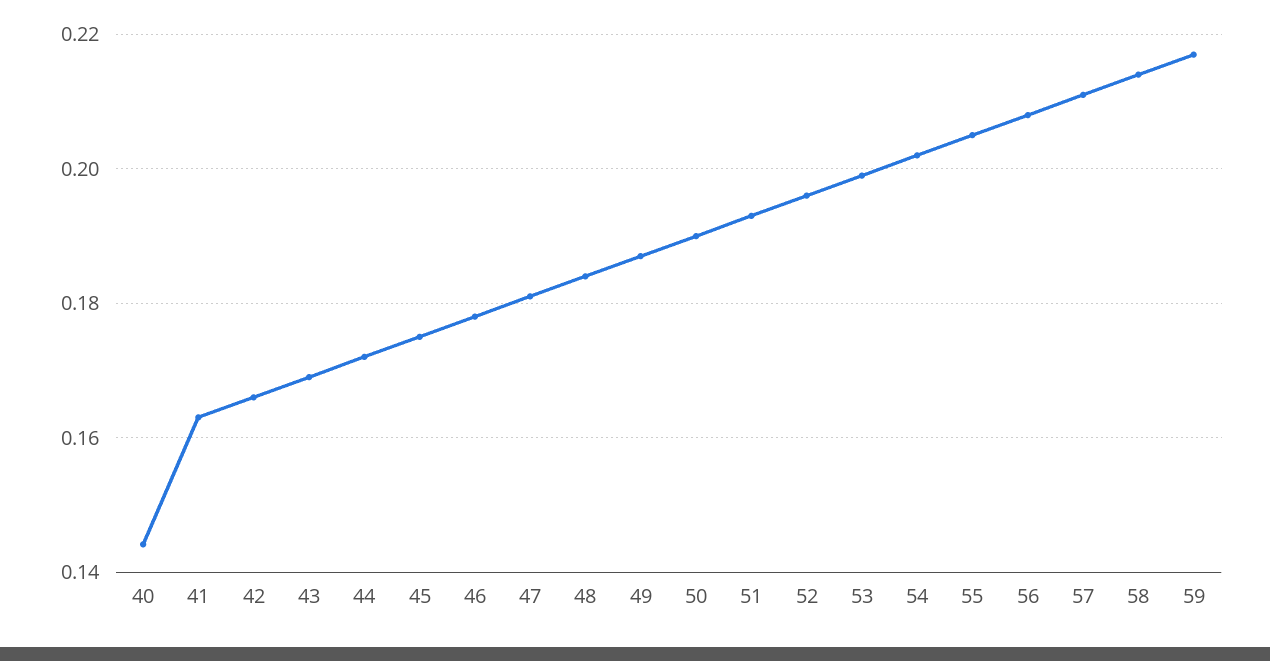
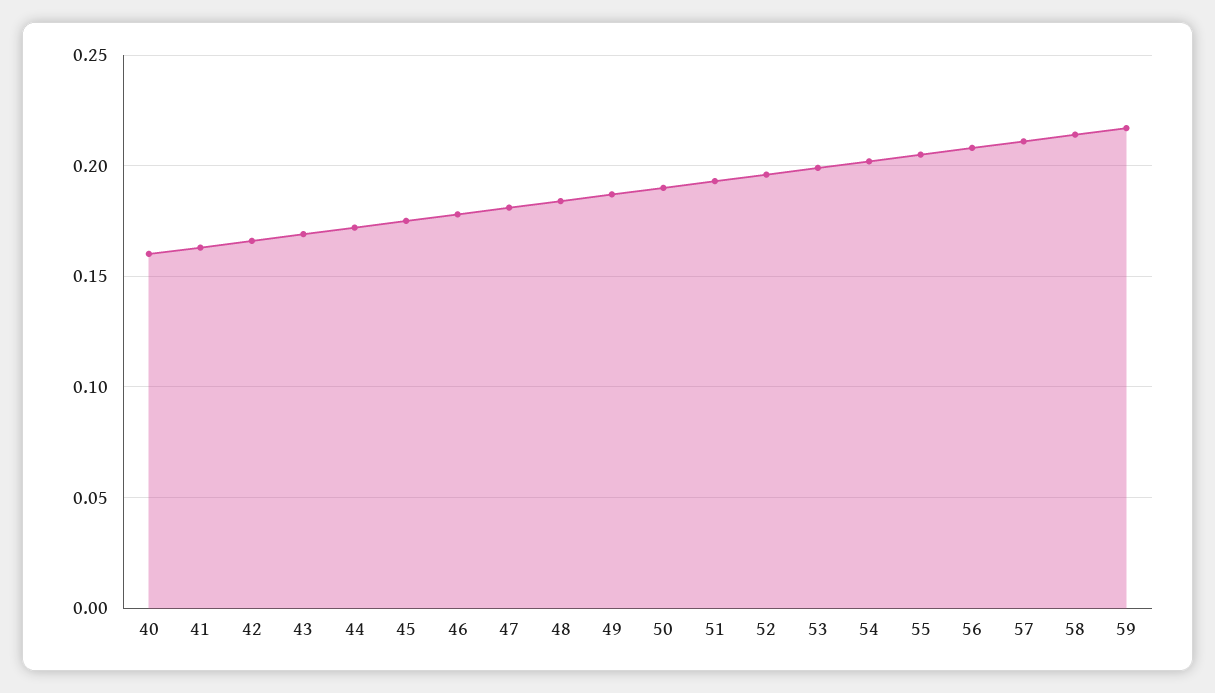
  {
-   "40": 0.144,
+   "40": 0.16,
    "41": 0.164,
    "42": 0.166,
    "43": 0.17,
    "44": 0.172,
    "45": 0.176,
    "46": 0.178,
    "47": 0.182,
    "48": 0.184,
    "49": 0.188,
    "50": 0.19,
    "51": 0.194,
    "52": 0.196,
    "53": 0.2,
    "54": 0.202,
    "55": 0.206,
    "56": 0.208,
    "57": 0.212,
    "58": 0.214,
    "59": 0.218
  }

